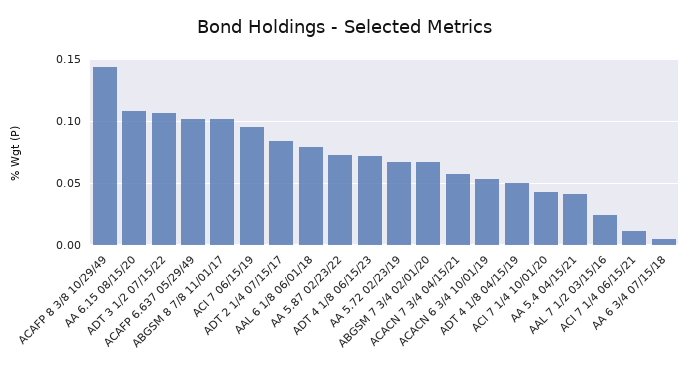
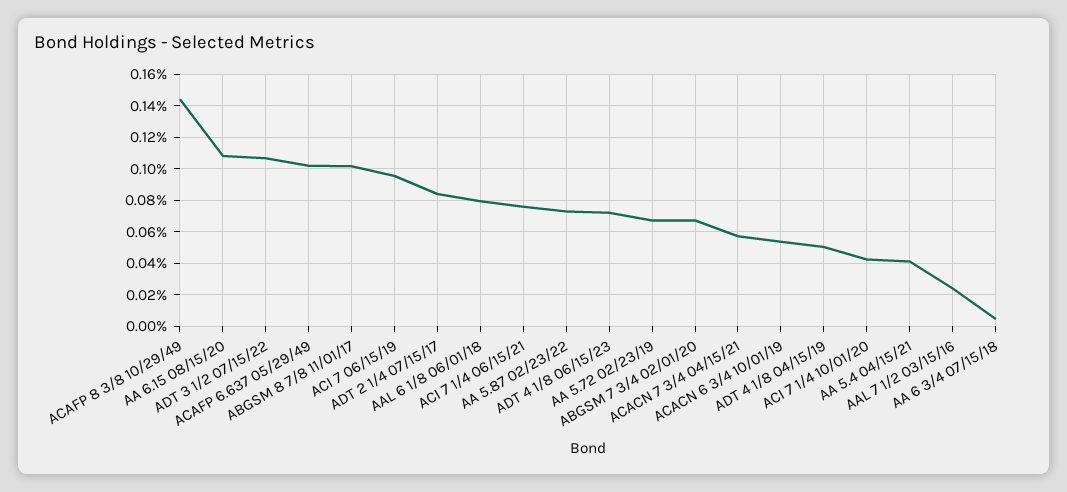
  {
    "ACAFP 8 3/8 10/29/49": 0.145,
    "AA 6.15 08/15/20": 0.11,
    "ADT 3 1/2 07/15/22": 0.105,
    "ACAFP 6.637 05/29/49": 0.1,
    "ABGSM 8 7/8 11/01/17": 0.1,
    "ACI 7 06/15/19": 0.095,
    "ADT 2 1/4 07/15/17": 0.085,
    "AAL 6 1/8 06/01/18": 0.08,
    "AA 5.87 02/23/22": 0.075,
    "ADT 4 1/8 06/15/23": 0.07,
    "AA 5.72 02/23/19": 0.065,
    "ABGSM 7 3/4 02/01/20": 0.065,
    "ACACN 7 3/4 04/15/21": 0.055,
    "ACACN 6 3/4 10/01/19": 0.055,
    "ADT 4 1/8 04/15/19": 0.05,
    "ACI 7 1/4 10/01/20": 0.04,
    "AA 5.4 04/15/21": 0.04,
    "AAL 7 1/2 03/15/16": 0.025,
-   "ACI 7 1/4 06/15/21": 0.01,
+   "ACI 7 1/4 06/15/21": 0.075,
    "AA 6 3/4 07/15/18": 0.005
  }

